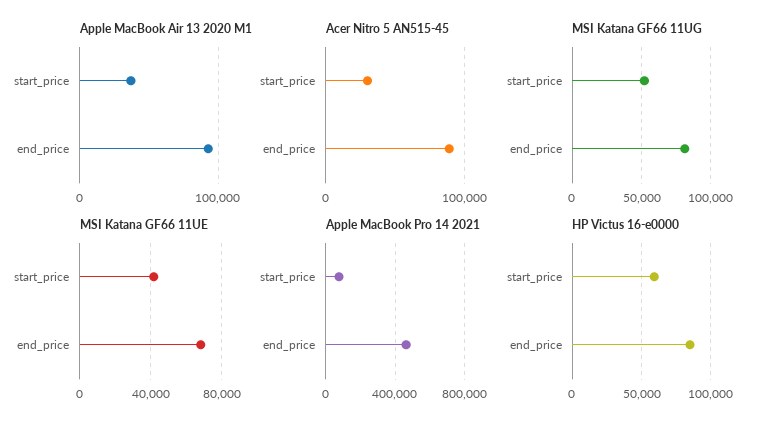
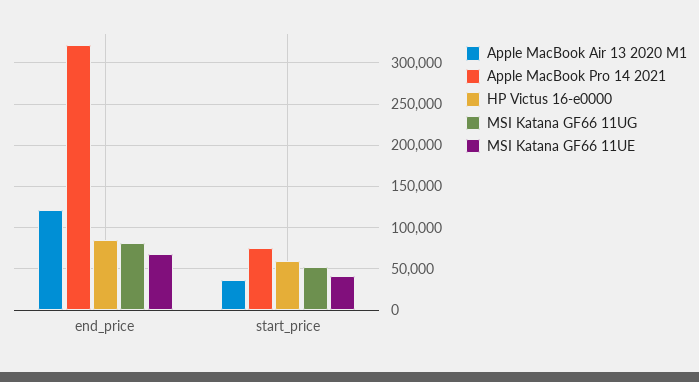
  {
    "Apple MacBook Air 13 2020 M1": {
      "start_price": 40000,
-     "end_price": 90000
+     "end_price": 120000
    },
-   "Acer Nitro 5 AN515-45": {
-     "start_price": 30000,
-     "end_price": 90000
-   },
    "MSI Katana GF66 11UG": {
      "start_price": 50000,
      "end_price": 80000
    },
    "MSI Katana GF66 11UE": {
      "start_price": 40000,
      "end_price": 70000
    },
    "Apple MacBook Pro 14 2021": {
      "start_price": 80000,
-     "end_price": 450000
+     "end_price": 320000
    },
    "HP Victus 16-e0000": {
      "start_price": 60000,
      "end_price": 85000
    }
  }

